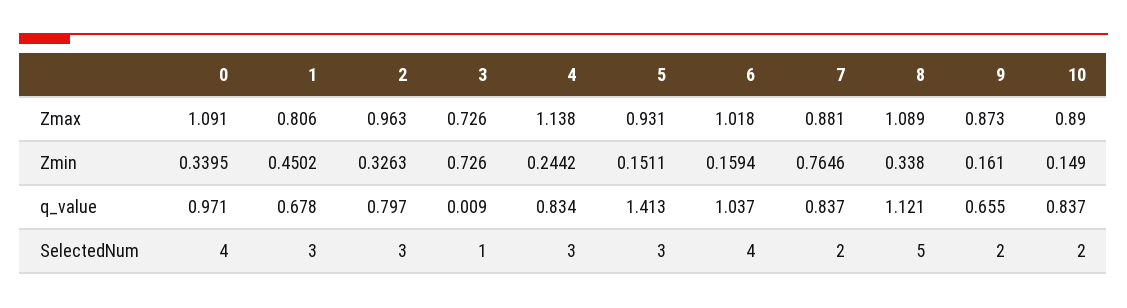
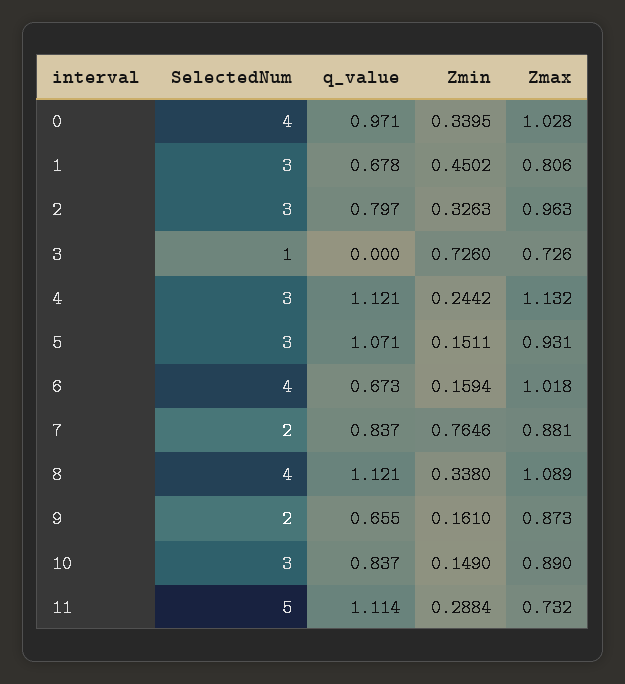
  {
    "0": {
-     "Zmax": 1.091,
+     "Zmax": 1.028,
      "Zmin": 0.3395,
      "q_value": 0.971,
      "SelectedNum": 4
    },
    "1": {
      "Zmax": 0.806,
      "Zmin": 0.4502,
      "q_value": 0.678,
      "SelectedNum": 3
    },
    "2": {
      "Zmax": 0.963,
      "Zmin": 0.3263,
      "q_value": 0.797,
      "SelectedNum": 3
    },
    "3": {
      "Zmax": 0.726,
      "Zmin": 0.726,
-     "q_value": 0.009,
+     "q_value": 0,
      "SelectedNum": 1
    },
    "4": {
-     "Zmax": 1.138,
+     "Zmax": 1.132,
      "Zmin": 0.2442,
-     "q_value": 0.834,
+     "q_value": 1.121,
      "SelectedNum": 3
    },
    "5": {
      "Zmax": 0.931,
      "Zmin": 0.1511,
-     "q_value": 1.413,
+     "q_value": 1.071,
      "SelectedNum": 3
    },
    "6": {
      "Zmax": 1.018,
      "Zmin": 0.1594,
-     "q_value": 1.037,
+     "q_value": 0.673,
      "SelectedNum": 4
    },
    "7": {
      "Zmax": 0.881,
      "Zmin": 0.7646,
      "q_value": 0.837,
      "SelectedNum": 2
    },
    "8": {
      "Zmax": 1.089,
      "Zmin": 0.338,
      "q_value": 1.121,
-     "SelectedNum": 5
+     "SelectedNum": 4
    },
    "9": {
      "Zmax": 0.873,
      "Zmin": 0.161,
      "q_value": 0.655,
      "SelectedNum": 2
    },
    "10": {
      "Zmax": 0.89,
      "Zmin": 0.149,
      "q_value": 0.837,
-     "SelectedNum": 2
+     "SelectedNum": 3
-   }
+   },
+   "11": {
+     "SelectedNum": 5,
+     "q_value": 1.114,
+     "Zmin": 0.2884,
+     "Zmax": 0.732
+   }
  }

